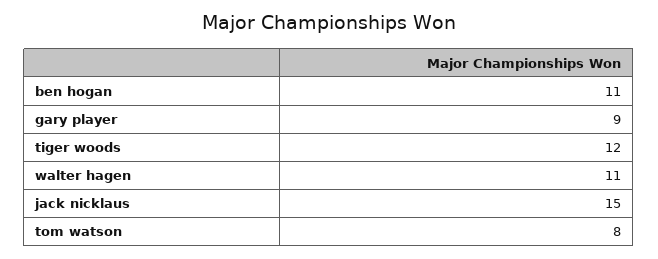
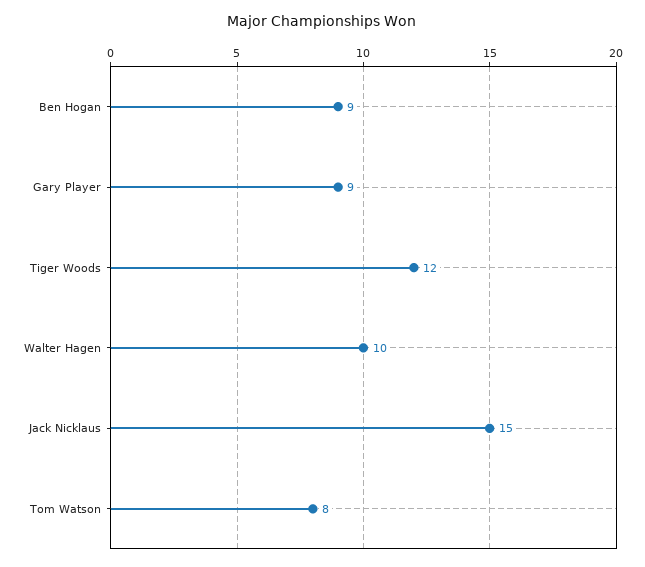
  {
-   "ben hogan": 11,
+   "ben hogan": 9,
    "gary player": 9,
    "tiger woods": 12,
-   "walter hagen": 11,
+   "walter hagen": 10,
    "jack nicklaus": 15,
    "tom watson": 8
  }

